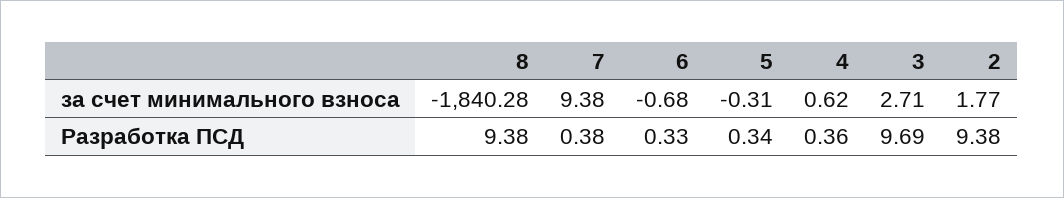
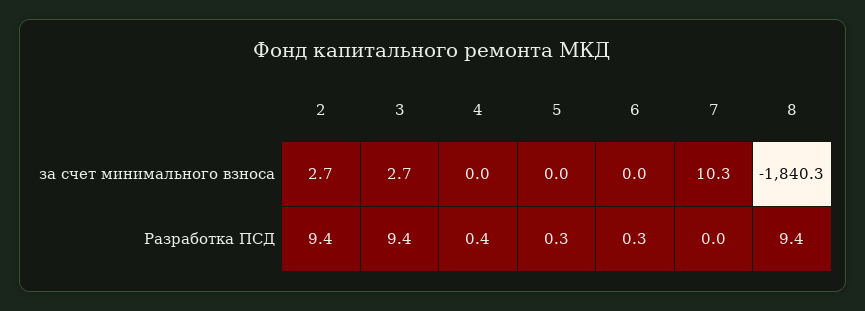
  {
    "8": {
      "за счет минимального взноса": -1840.28,
      "Разработка ПСД": 9.38
    },
    "7": {
-     "за счет минимального взноса": 9.38,
+     "за счет минимального взноса": 10.3,
-     "Разработка ПСД": 0.38
+     "Разработка ПСД": 0
    },
    "6": {
-     "за счет минимального взноса": -0.68,
+     "за счет минимального взноса": 0,
      "Разработка ПСД": 0.33
    },
    "5": {
-     "за счет минимального взноса": -0.31,
+     "за счет минимального взноса": 0,
      "Разработка ПСД": 0.34
    },
    "4": {
-     "за счет минимального взноса": 0.62,
+     "за счет минимального взноса": 0,
      "Разработка ПСД": 0.36
    },
    "3": {
      "за счет минимального взноса": 2.71,
-     "Разработка ПСД": 9.69
+     "Разработка ПСД": 9.4
    },
    "2": {
-     "за счет минимального взноса": 1.77,
+     "за счет минимального взноса": 2.7,
      "Разработка ПСД": 9.38
    }
  }

